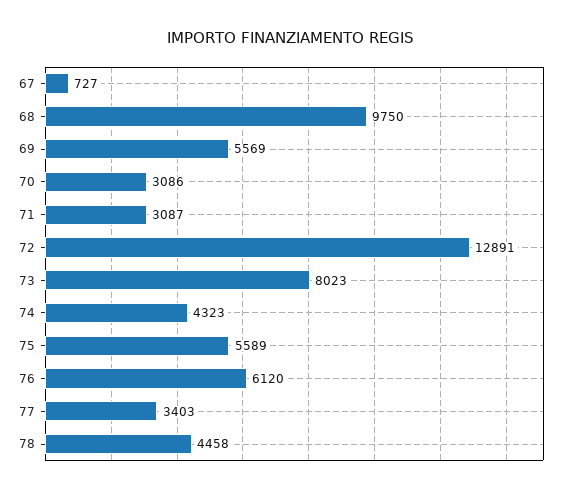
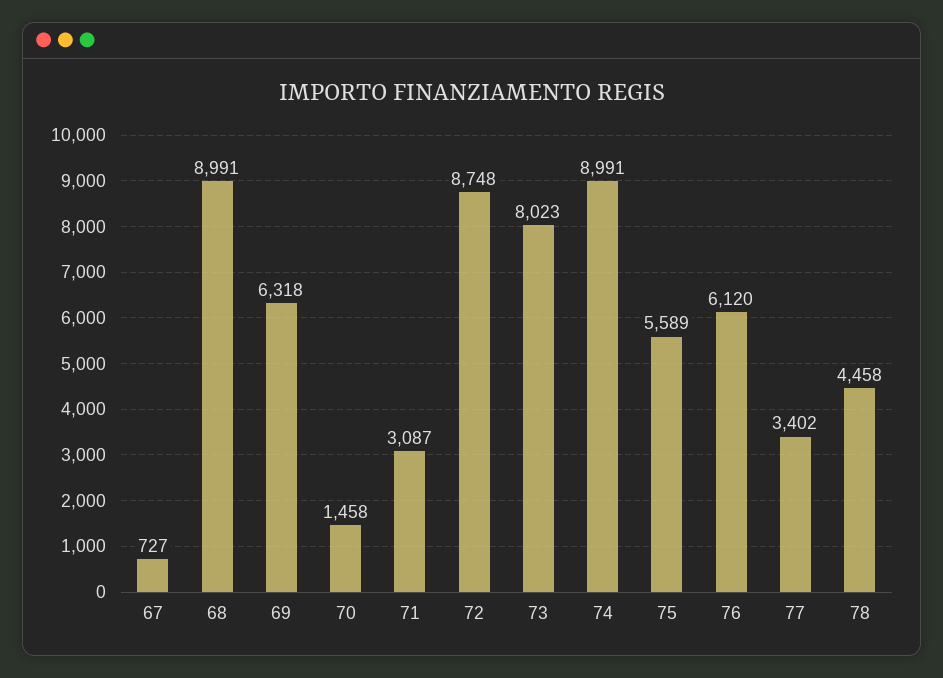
  {
    "67": 727,
-   "68": 9750,
+   "68": 8991,
-   "69": 5569,
+   "69": 6318,
-   "70": 3086,
+   "70": 1458,
    "71": 3087,
-   "72": 12891,
+   "72": 8748,
    "73": 8023,
-   "74": 4323,
+   "74": 8991,
    "75": 5589,
    "76": 6120,
-   "77": 3403,
+   "77": 3402,
    "78": 4458
  }

